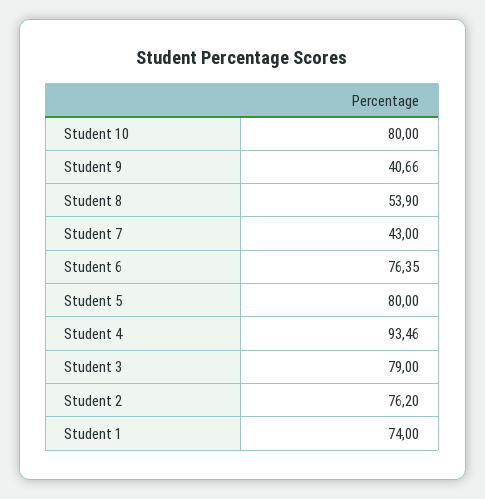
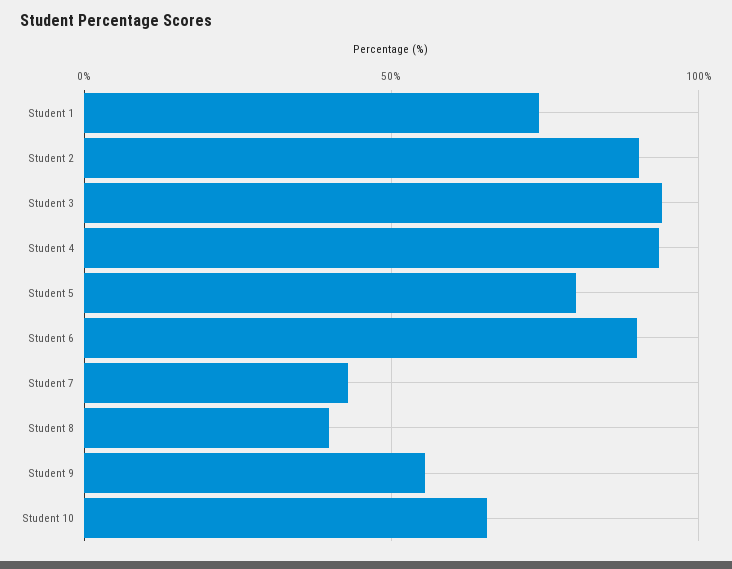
  {
-   "Student 10": 80,
+   "Student 10": 65,
-   "Student 9": 40.66,
+   "Student 9": 55,
-   "Student 8": 53.9,
+   "Student 8": 40,
    "Student 7": 43,
-   "Student 6": 76.35,
+   "Student 6": 90,
    "Student 5": 80,
    "Student 4": 93.46,
-   "Student 3": 79,
+   "Student 3": 95,
-   "Student 2": 76.2,
+   "Student 2": 90,
    "Student 1": 74
  }

